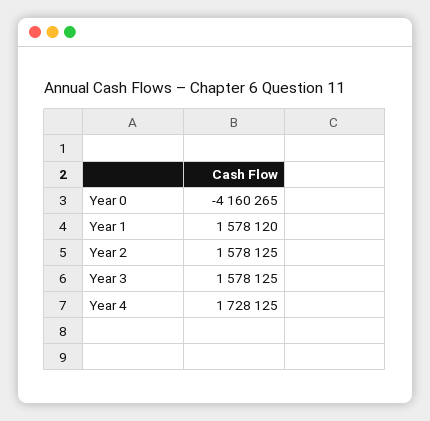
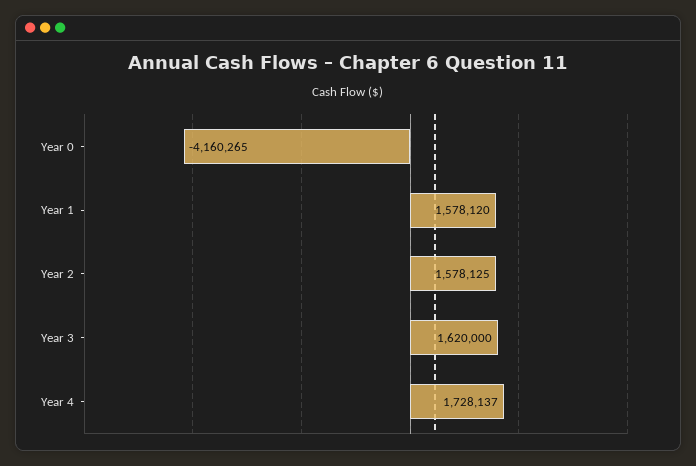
  {
    "Year 0": -4160265,
    "Year 1": 1578120,
    "Year 2": 1578125,
-   "Year 3": 1578125,
+   "Year 3": 1620000,
-   "Year 4": 1728125
+   "Year 4": 1728137
  }

